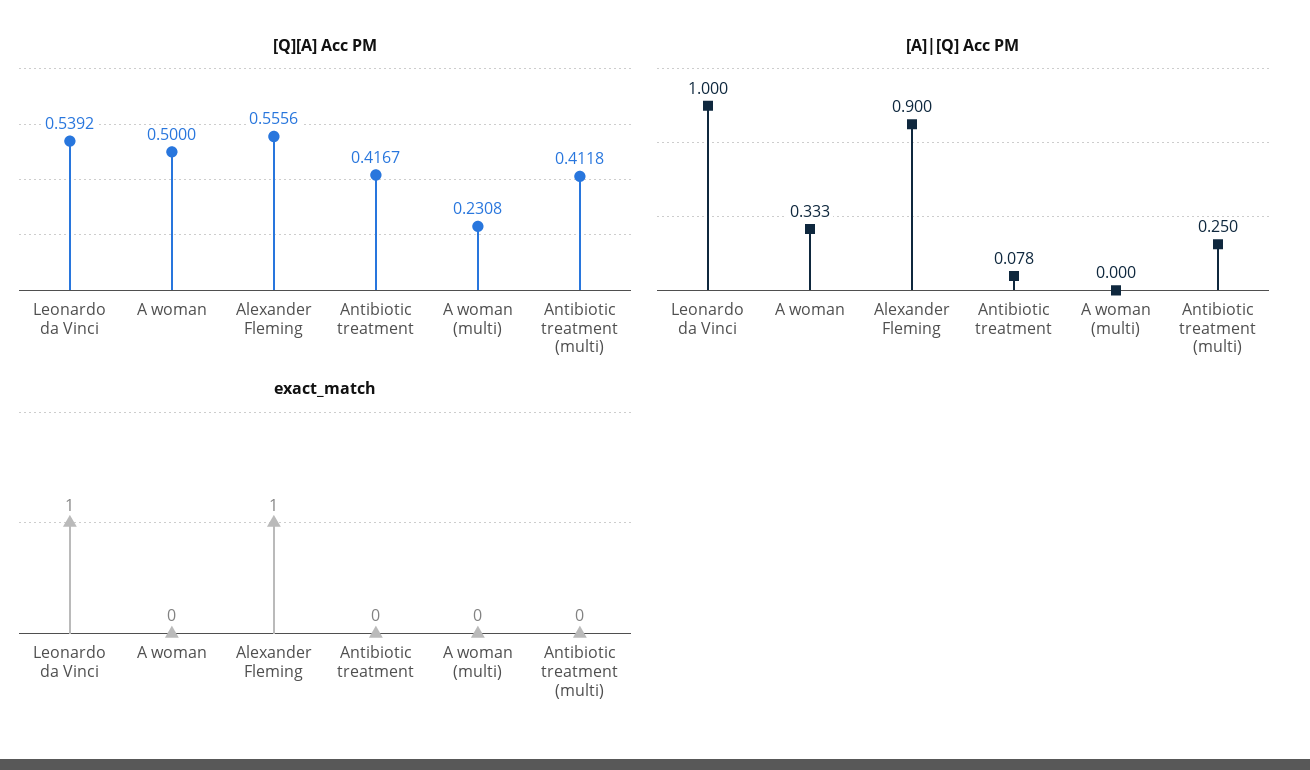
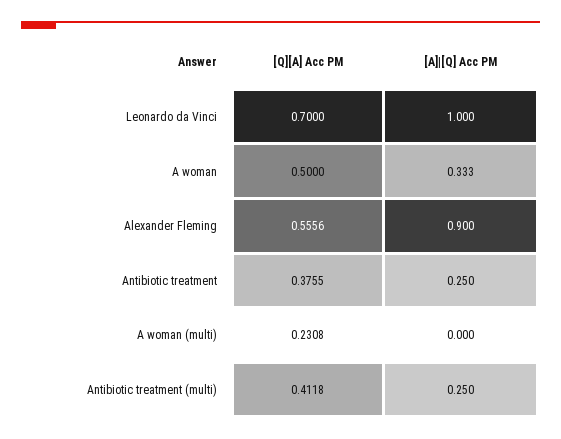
  {
    "[Q][A] Acc PM": {
-     "Leonardo da Vinci": 0.5392,
+     "Leonardo da Vinci": 0.7,
      "A woman": 0.5,
      "Alexander Fleming": 0.5556,
-     "Antibiotic treatment": 0.4167,
+     "Antibiotic treatment": 0.3755,
      "A woman (multi)": 0.2308,
      "Antibiotic treatment (multi)": 0.4118
    },
    "[A]|[Q] Acc PM": {
      "Leonardo da Vinci": 1,
      "A woman": 0.333,
      "Alexander Fleming": 0.9,
-     "Antibiotic treatment": 0.078,
+     "Antibiotic treatment": 0.25,
      "A woman (multi)": 0,
      "Antibiotic treatment (multi)": 0.25
-   },
+   }
-   "exact_match": {
-     "Leonardo da Vinci": 1,
-     "A woman": 0,
-     "Alexander Fleming": 1,
-     "Antibiotic treatment": 0,
-     "A woman (multi)": 0,
-     "Antibiotic treatment (multi)": 0
-   }
  }

